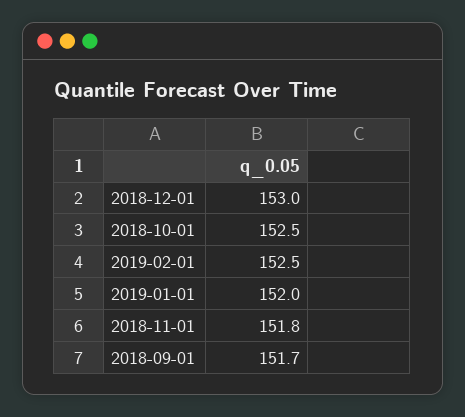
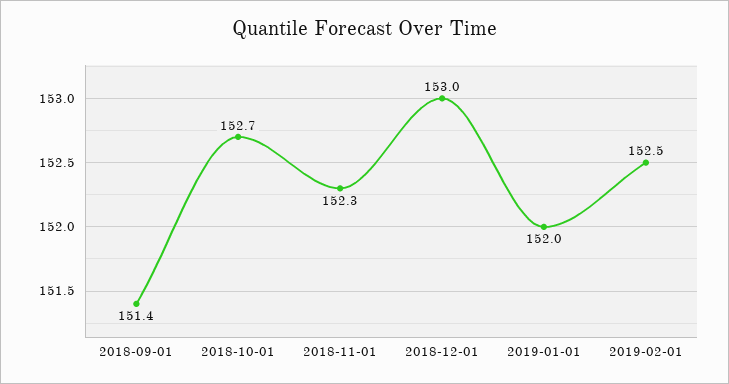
  {
    "2018-12-01": 153,
-   "2018-10-01": 152.5,
+   "2018-10-01": 152.7,
    "2019-02-01": 152.5,
    "2019-01-01": 152,
-   "2018-11-01": 151.8,
+   "2018-11-01": 152.3,
-   "2018-09-01": 151.7
+   "2018-09-01": 151.4
  }

